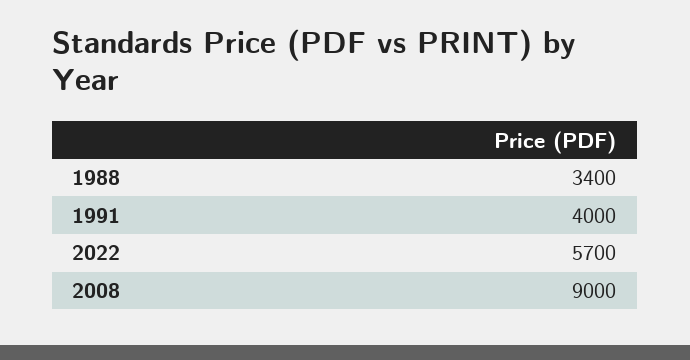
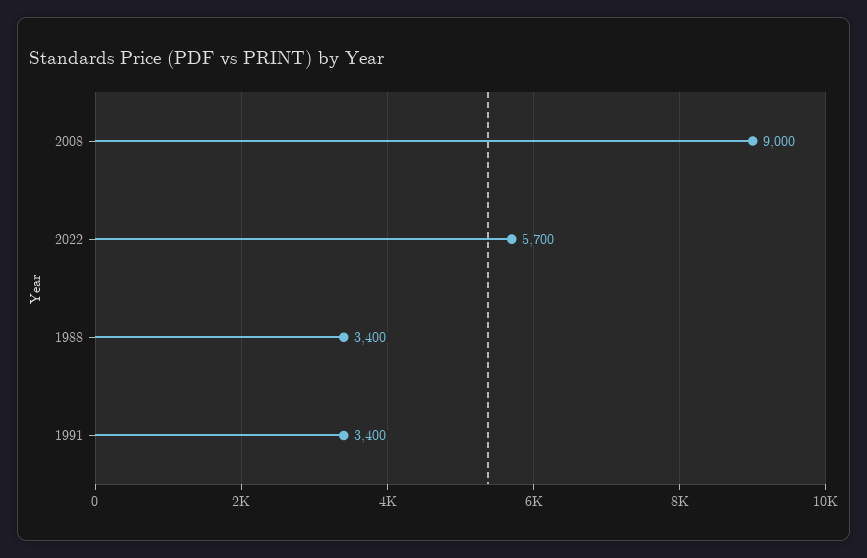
  {
    "1988": 3400,
-   "1991": 4000,
+   "1991": 3400,
    "2022": 5700,
    "2008": 9000
  }

